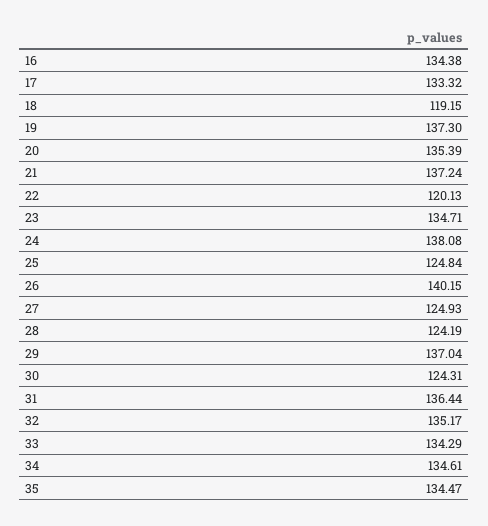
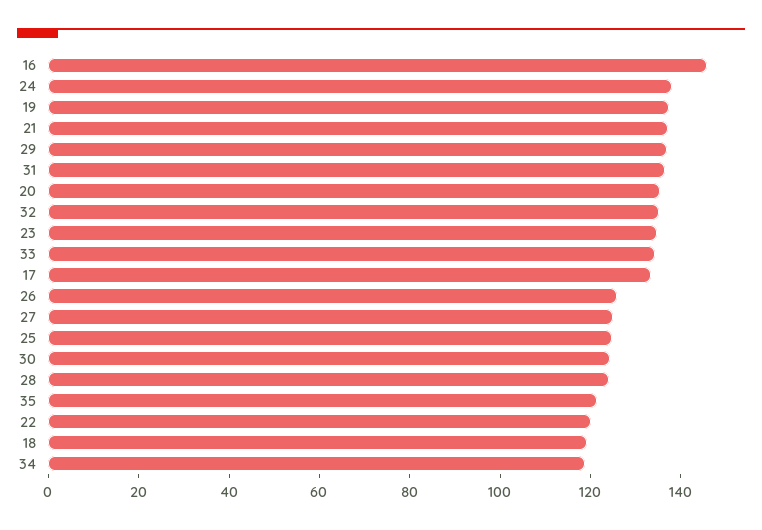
  {
-   "16": 134.38,
+   "16": 145,
    "17": 133.32,
    "18": 119.15,
    "19": 137.3,
    "20": 135.39,
    "21": 137.24,
    "22": 120.13,
    "23": 134.71,
    "24": 138.08,
    "25": 124.84,
-   "26": 140.15,
+   "26": 125,
    "27": 124.93,
    "28": 124.19,
    "29": 137.04,
    "30": 124.31,
    "31": 136.44,
    "32": 135.17,
    "33": 134.29,
-   "34": 134.61,
+   "34": 120,
-   "35": 134.47
+   "35": 120
  }

